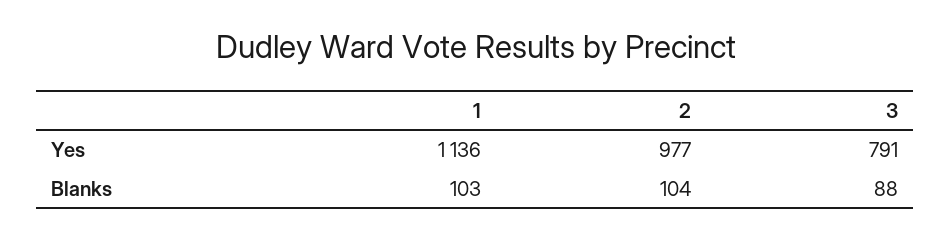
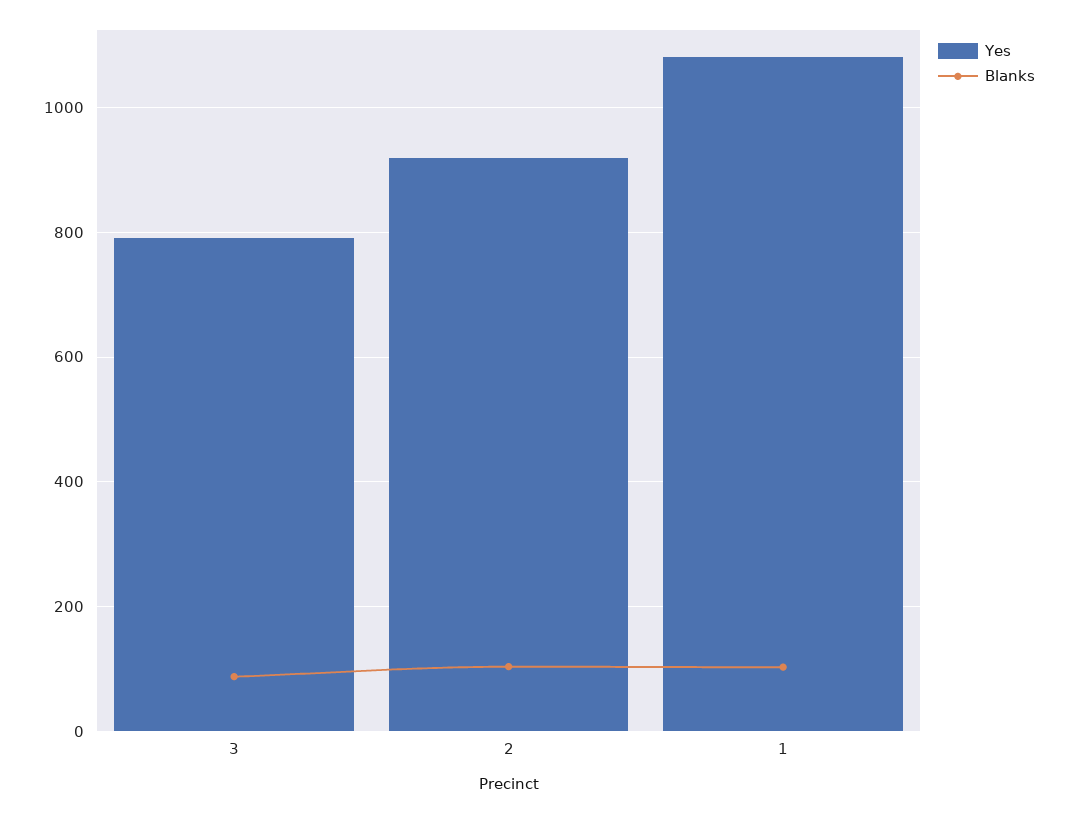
  {
    "Yes": {
-     "1": 1136,
+     "1": 1080,
-     "2": 977,
+     "2": 920,
      "3": 791
    },
    "Blanks": {
      "1": 103,
      "2": 104,
      "3": 88
    }
  }

